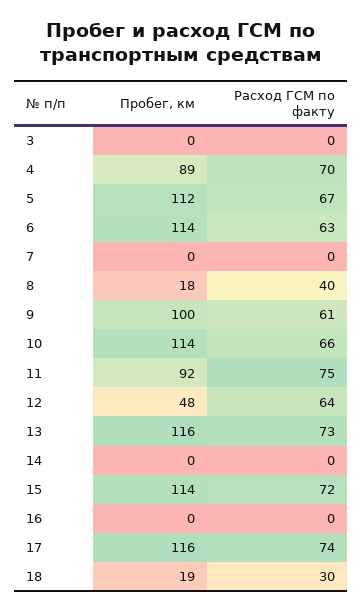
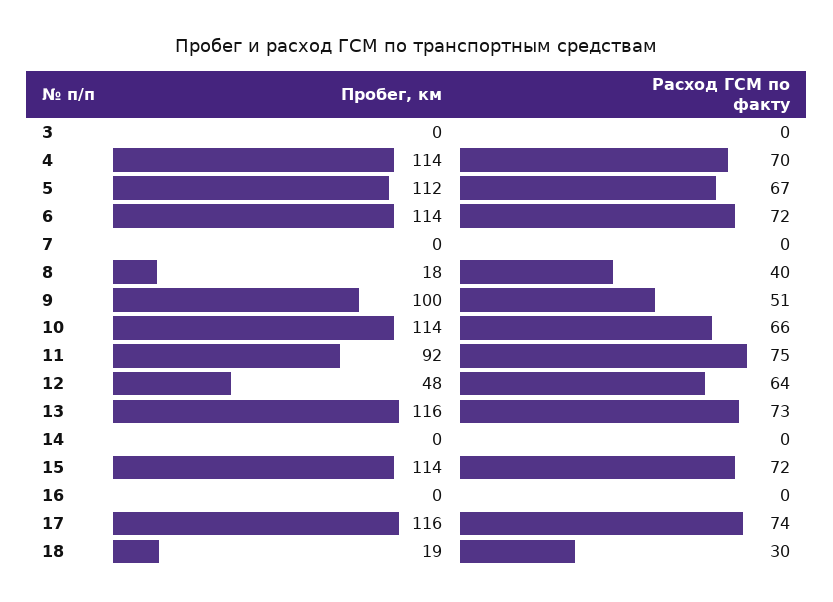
  {
    "Пробег, км": {
      "3": 0,
-     "4": 89,
+     "4": 114,
      "5": 112,
      "6": 114,
      "7": 0,
      "8": 18,
      "9": 100,
      "10": 114,
      "11": 92,
      "12": 48,
      "13": 116,
      "14": 0,
      "15": 114,
      "16": 0,
      "17": 116,
      "18": 19
    },
    "Расход ГСМ по факту": {
      "3": 0,
      "4": 70,
      "5": 67,
-     "6": 63,
+     "6": 72,
      "7": 0,
      "8": 40,
-     "9": 61,
+     "9": 51,
      "10": 66,
      "11": 75,
      "12": 64,
      "13": 73,
      "14": 0,
      "15": 72,
      "16": 0,
      "17": 74,
      "18": 30
    }
  }

